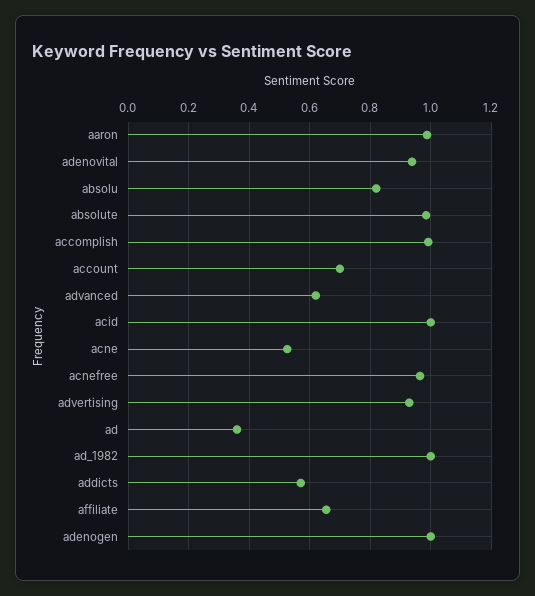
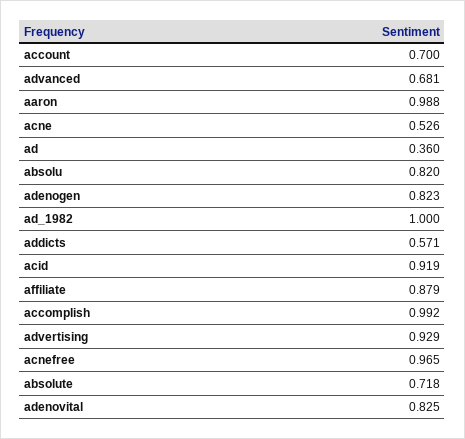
  {
    "aaron": 0.988,
-   "adenovital": 0.94,
+   "adenovital": 0.825,
    "absolu": 0.82,
-   "absolute": 0.98,
+   "absolute": 0.718,
    "accomplish": 0.992,
    "account": 0.7,
-   "advanced": 0.62,
+   "advanced": 0.681,
-   "acid": 1,
+   "acid": 0.919,
    "acne": 0.526,
    "acnefree": 0.965,
    "advertising": 0.929,
    "ad": 0.36,
    "ad_1982": 1,
    "addicts": 0.571,
-   "affiliate": 0.66,
+   "affiliate": 0.879,
-   "adenogen": 1
+   "adenogen": 0.823
  }

